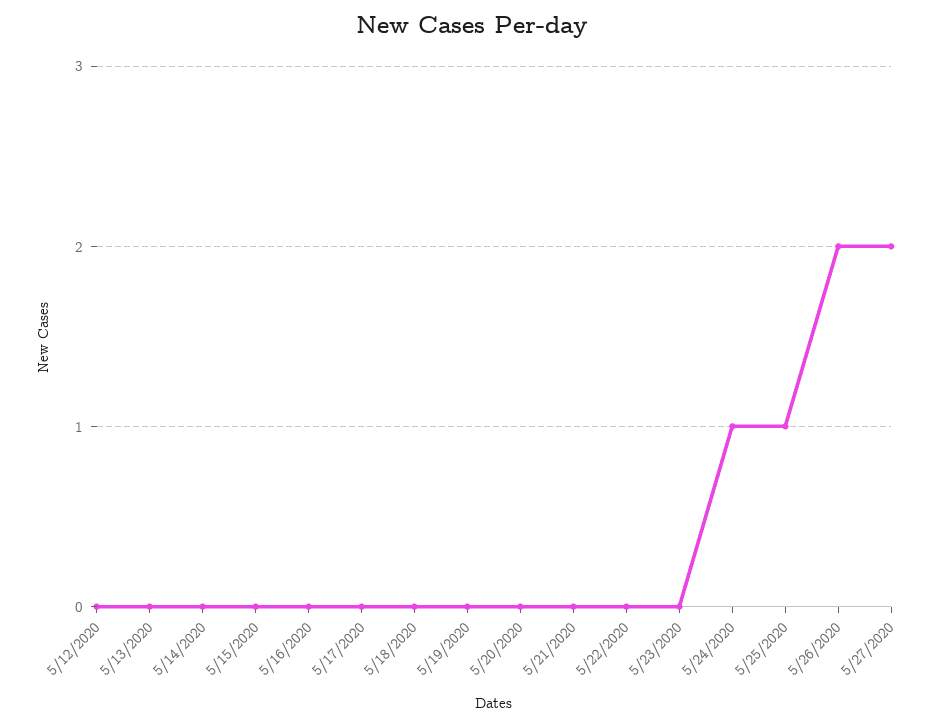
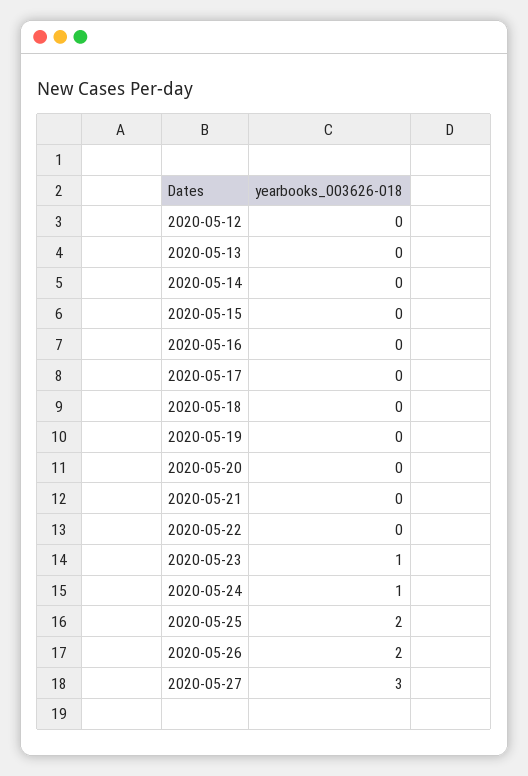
  {
    "5/12/2020": 0,
    "5/13/2020": 0,
    "5/14/2020": 0,
    "5/15/2020": 0,
    "5/16/2020": 0,
    "5/17/2020": 0,
    "5/18/2020": 0,
    "5/19/2020": 0,
    "5/20/2020": 0,
    "5/21/2020": 0,
    "5/22/2020": 0,
-   "5/23/2020": 0,
+   "5/23/2020": 1,
    "5/24/2020": 1,
-   "5/25/2020": 1,
+   "5/25/2020": 2,
    "5/26/2020": 2,
-   "5/27/2020": 2
+   "5/27/2020": 3
  }

